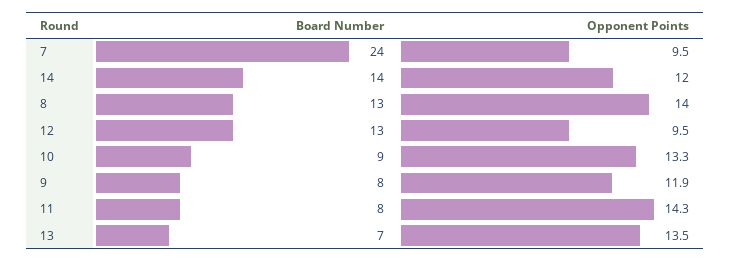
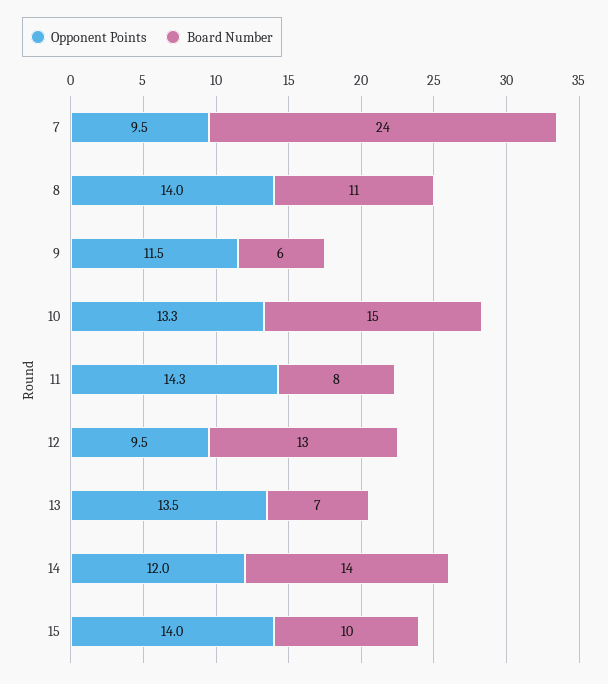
  {
    "Board Number": {
      "7": 24,
      "14": 14,
-     "8": 13,
+     "8": 11,
      "12": 13,
-     "10": 9,
+     "10": 15,
-     "9": 8,
+     "9": 6,
      "11": 8,
-     "13": 7
+     "13": 7,
+     "15": 10
    },
    "Opponent Points": {
      "7": 9.5,
      "14": 12,
      "8": 14,
      "12": 9.5,
      "10": 13.3,
-     "9": 11.9,
+     "9": 11.5,
      "11": 14.3,
-     "13": 13.5
+     "13": 13.5,
+     "15": 14
    }
  }

